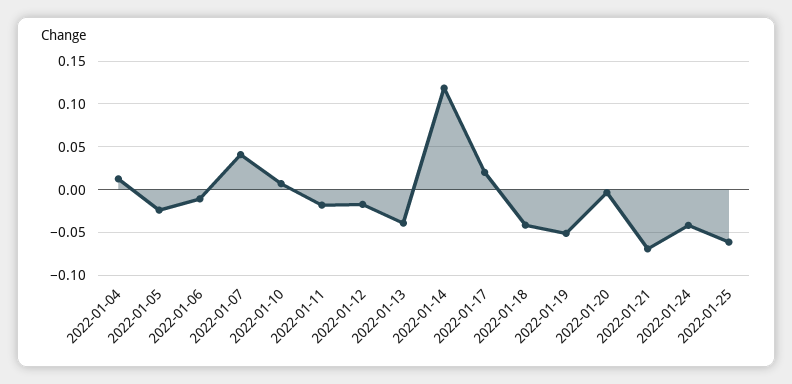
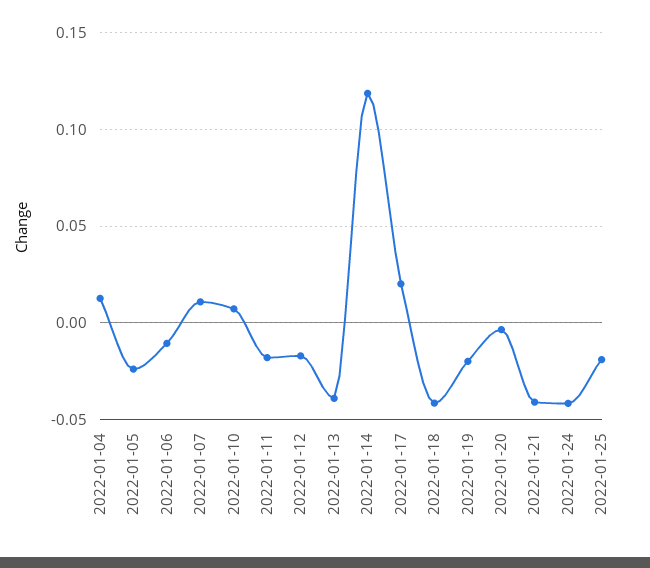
  {
    "2022-01-04": 0.015,
    "2022-01-05": -0.025,
    "2022-01-06": -0.01,
-   "2022-01-07": 0.04,
+   "2022-01-07": 0.01,
    "2022-01-10": 0.005,
    "2022-01-11": -0.02,
    "2022-01-12": -0.015,
    "2022-01-13": -0.04,
    "2022-01-14": 0.12,
    "2022-01-17": 0.02,
    "2022-01-18": -0.04,
-   "2022-01-19": -0.05,
+   "2022-01-19": -0.02,
    "2022-01-20": -0.005,
-   "2022-01-21": -0.07,
+   "2022-01-21": -0.04,
    "2022-01-24": -0.04,
-   "2022-01-25": -0.06
+   "2022-01-25": -0.02
  }

